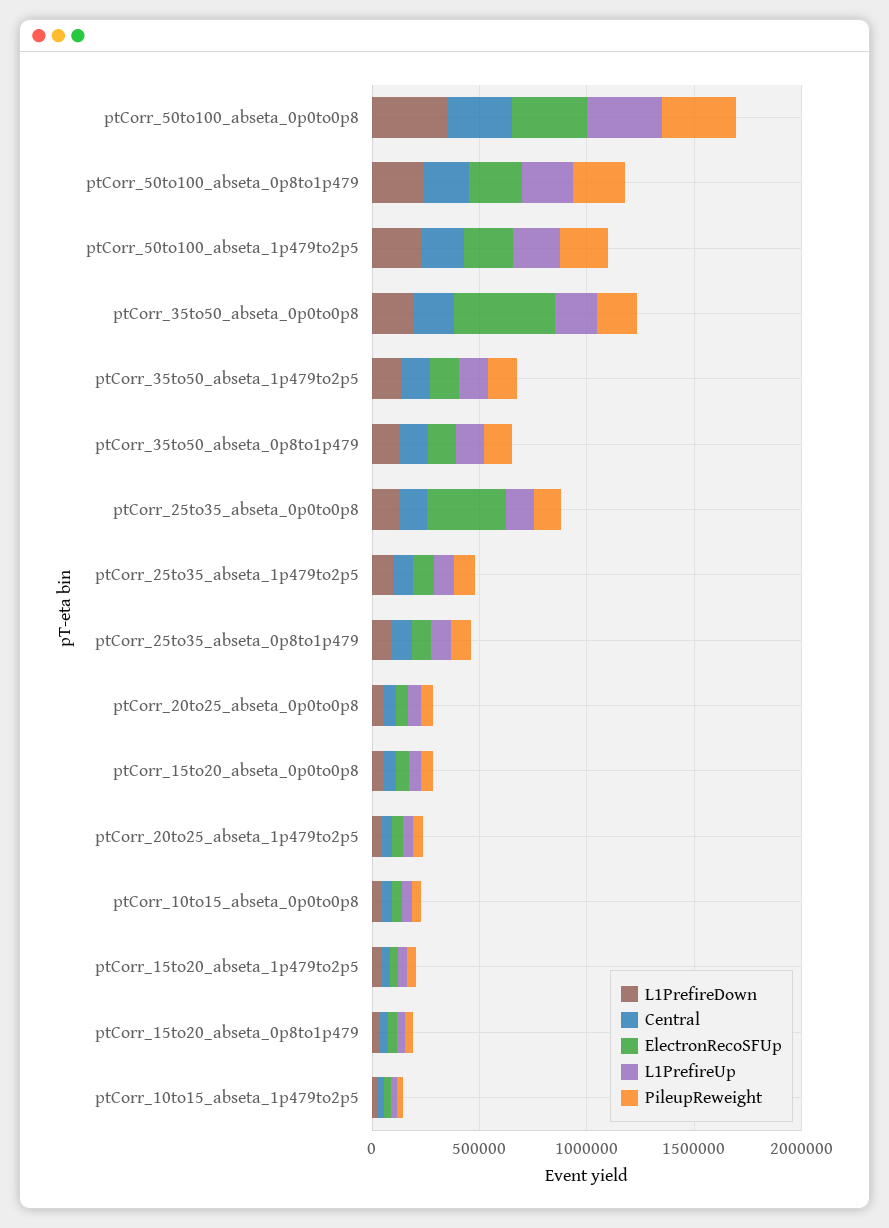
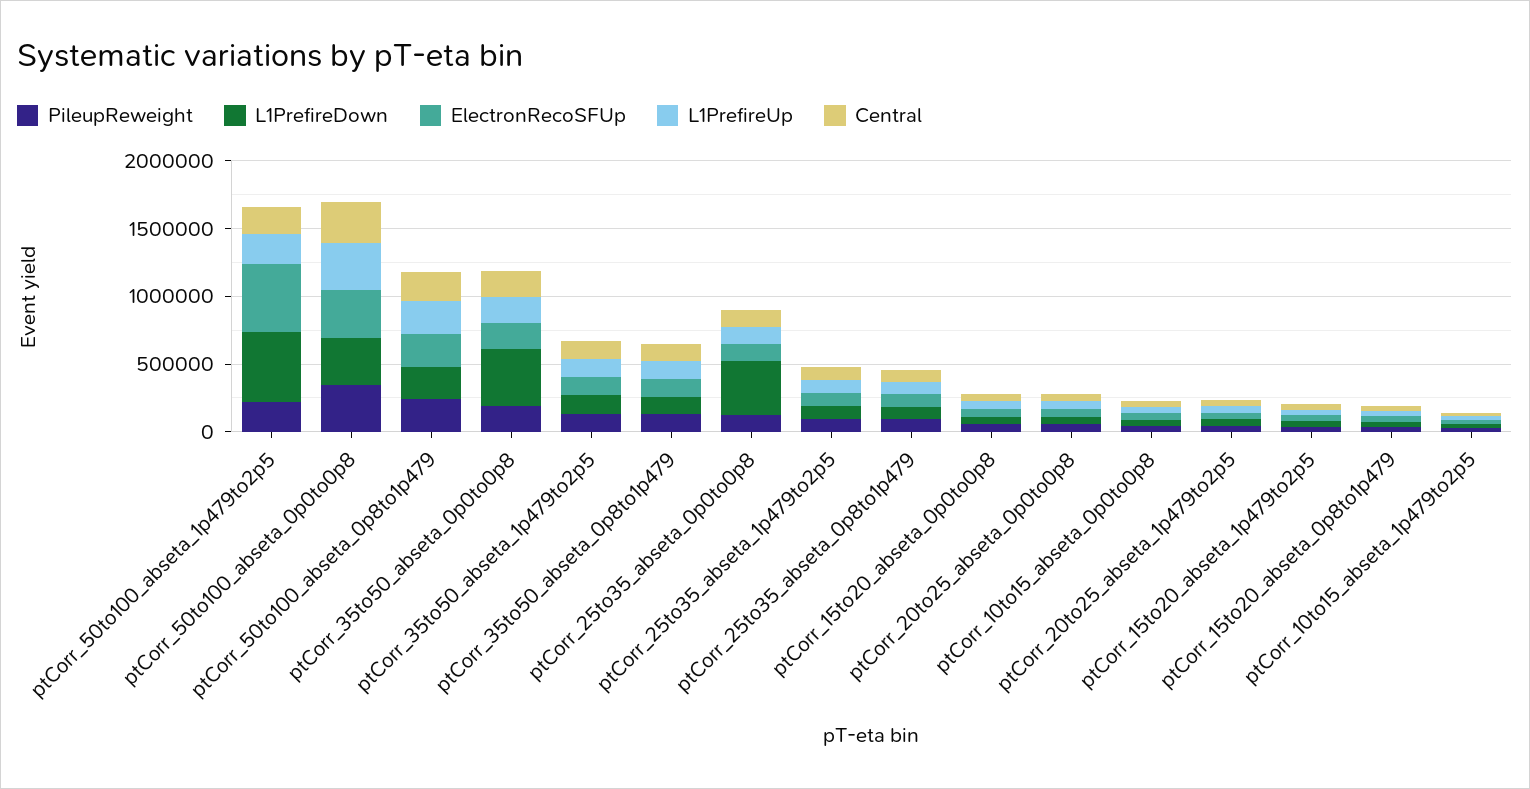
  {
    "L1PrefireDown": {
      "ptCorr_50to100_abseta_0p0to0p8": 300000,
      "ptCorr_50to100_abseta_0p8to1p479": 200000,
-     "ptCorr_50to100_abseta_1p479to2p5": 200000,
+     "ptCorr_50to100_abseta_1p479to2p5": 500000,
-     "ptCorr_35to50_abseta_0p0to0p8": 200000,
+     "ptCorr_35to50_abseta_0p0to0p8": 400000,
      "ptCorr_35to50_abseta_1p479to2p5": 100000,
      "ptCorr_35to50_abseta_0p8to1p479": 100000,
-     "ptCorr_25to35_abseta_0p0to0p8": 100000,
+     "ptCorr_25to35_abseta_0p0to0p8": 400000,
      "ptCorr_25to35_abseta_1p479to2p5": 100000,
      "ptCorr_25to35_abseta_0p8to1p479": 100000,
      "ptCorr_20to25_abseta_0p0to0p8": 100000,
      "ptCorr_15to20_abseta_0p0to0p8": 100000,
      "ptCorr_20to25_abseta_1p479to2p5": 0,
      "ptCorr_10to15_abseta_0p0to0p8": 0,
      "ptCorr_15to20_abseta_1p479to2p5": 0,
      "ptCorr_15to20_abseta_0p8to1p479": 0,
      "ptCorr_10to15_abseta_1p479to2p5": 0
    },
    "Central": {
      "ptCorr_50to100_abseta_0p0to0p8": 300000,
      "ptCorr_50to100_abseta_0p8to1p479": 200000,
      "ptCorr_50to100_abseta_1p479to2p5": 200000,
      "ptCorr_35to50_abseta_0p0to0p8": 200000,
      "ptCorr_35to50_abseta_1p479to2p5": 100000,
      "ptCorr_35to50_abseta_0p8to1p479": 100000,
      "ptCorr_25to35_abseta_0p0to0p8": 100000,
      "ptCorr_25to35_abseta_1p479to2p5": 100000,
      "ptCorr_25to35_abseta_0p8to1p479": 100000,
      "ptCorr_20to25_abseta_0p0to0p8": 100000,
      "ptCorr_15to20_abseta_0p0to0p8": 100000,
      "ptCorr_20to25_abseta_1p479to2p5": 0,
      "ptCorr_10to15_abseta_0p0to0p8": 0,
      "ptCorr_15to20_abseta_1p479to2p5": 0,
      "ptCorr_15to20_abseta_0p8to1p479": 0,
      "ptCorr_10to15_abseta_1p479to2p5": 0
    },
    "ElectronRecoSFUp": {
      "ptCorr_50to100_abseta_0p0to0p8": 400000,
      "ptCorr_50to100_abseta_0p8to1p479": 200000,
-     "ptCorr_50to100_abseta_1p479to2p5": 200000,
+     "ptCorr_50to100_abseta_1p479to2p5": 500000,
-     "ptCorr_35to50_abseta_0p0to0p8": 500000,
+     "ptCorr_35to50_abseta_0p0to0p8": 200000,
      "ptCorr_35to50_abseta_1p479to2p5": 100000,
      "ptCorr_35to50_abseta_0p8to1p479": 100000,
-     "ptCorr_25to35_abseta_0p0to0p8": 400000,
+     "ptCorr_25to35_abseta_0p0to0p8": 100000,
      "ptCorr_25to35_abseta_1p479to2p5": 100000,
      "ptCorr_25to35_abseta_0p8to1p479": 100000,
      "ptCorr_20to25_abseta_0p0to0p8": 100000,
      "ptCorr_15to20_abseta_0p0to0p8": 100000,
      "ptCorr_20to25_abseta_1p479to2p5": 0,
      "ptCorr_10to15_abseta_0p0to0p8": 0,
      "ptCorr_15to20_abseta_1p479to2p5": 0,
      "ptCorr_15to20_abseta_0p8to1p479": 0,
      "ptCorr_10to15_abseta_1p479to2p5": 0
    },
    "L1PrefireUp": {
      "ptCorr_50to100_abseta_0p0to0p8": 300000,
      "ptCorr_50to100_abseta_0p8to1p479": 200000,
      "ptCorr_50to100_abseta_1p479to2p5": 200000,
      "ptCorr_35to50_abseta_0p0to0p8": 200000,
      "ptCorr_35to50_abseta_1p479to2p5": 100000,
      "ptCorr_35to50_abseta_0p8to1p479": 100000,
      "ptCorr_25to35_abseta_0p0to0p8": 100000,
      "ptCorr_25to35_abseta_1p479to2p5": 100000,
      "ptCorr_25to35_abseta_0p8to1p479": 100000,
      "ptCorr_20to25_abseta_0p0to0p8": 100000,
      "ptCorr_15to20_abseta_0p0to0p8": 100000,
      "ptCorr_20to25_abseta_1p479to2p5": 0,
      "ptCorr_10to15_abseta_0p0to0p8": 0,
      "ptCorr_15to20_abseta_1p479to2p5": 0,
      "ptCorr_15to20_abseta_0p8to1p479": 0,
      "ptCorr_10to15_abseta_1p479to2p5": 0
    },
    "PileupReweight": {
      "ptCorr_50to100_abseta_0p0to0p8": 300000,
      "ptCorr_50to100_abseta_0p8to1p479": 200000,
      "ptCorr_50to100_abseta_1p479to2p5": 200000,
      "ptCorr_35to50_abseta_0p0to0p8": 200000,
      "ptCorr_35to50_abseta_1p479to2p5": 100000,
      "ptCorr_35to50_abseta_0p8to1p479": 100000,
      "ptCorr_25to35_abseta_0p0to0p8": 100000,
      "ptCorr_25to35_abseta_1p479to2p5": 100000,
      "ptCorr_25to35_abseta_0p8to1p479": 100000,
      "ptCorr_20to25_abseta_0p0to0p8": 100000,
      "ptCorr_15to20_abseta_0p0to0p8": 100000,
      "ptCorr_20to25_abseta_1p479to2p5": 0,
      "ptCorr_10to15_abseta_0p0to0p8": 0,
      "ptCorr_15to20_abseta_1p479to2p5": 0,
      "ptCorr_15to20_abseta_0p8to1p479": 0,
      "ptCorr_10to15_abseta_1p479to2p5": 0
    }
  }

